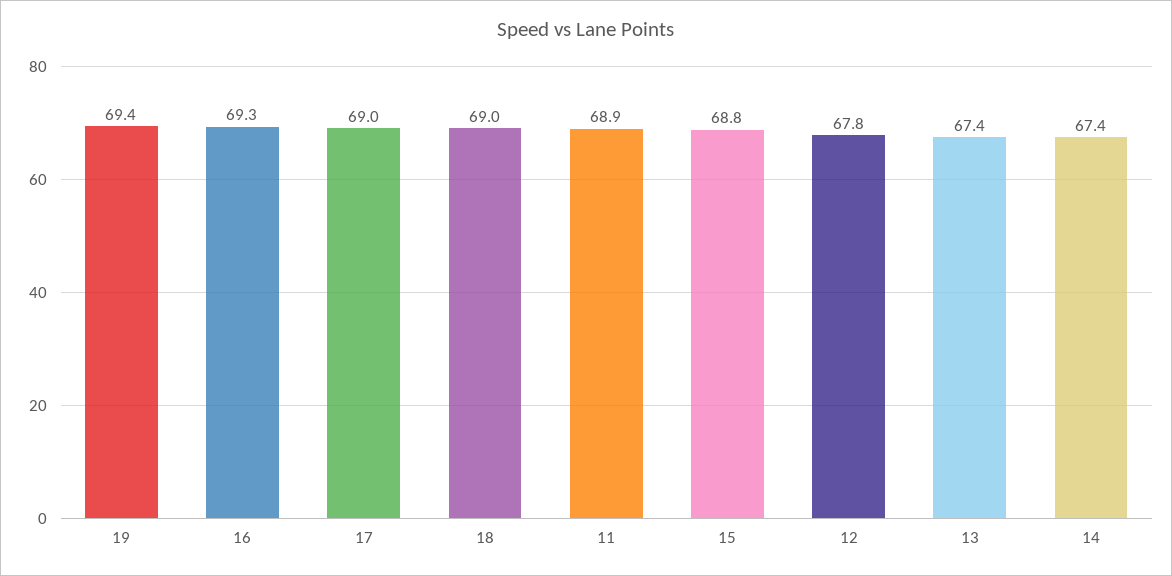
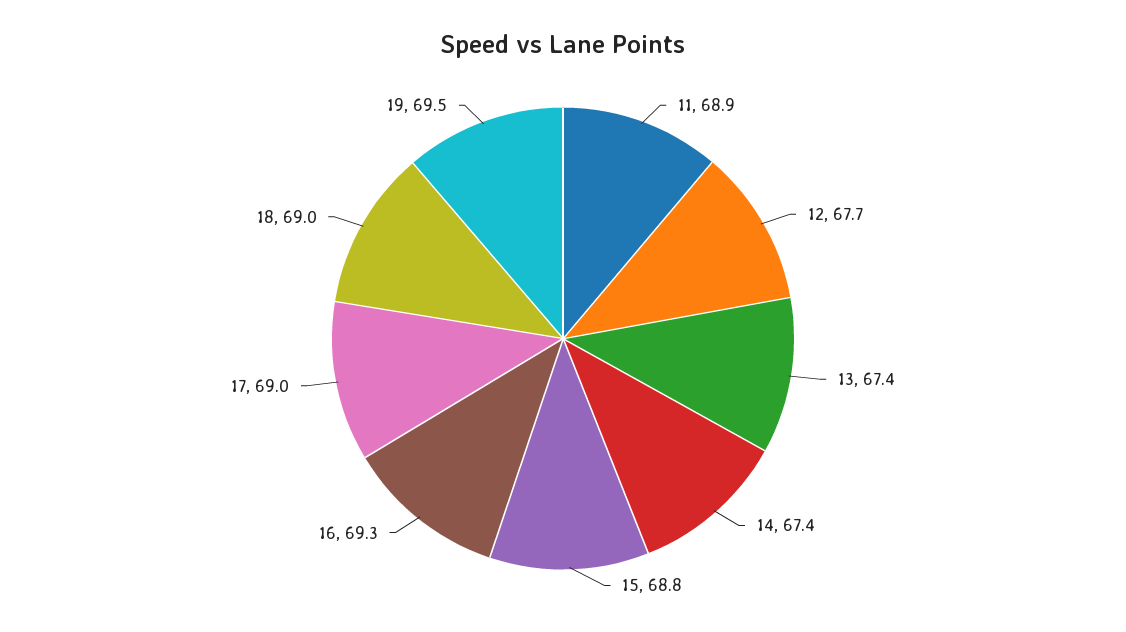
  {
-   "19": 69.4,
+   "19": 69.5,
    "16": 69.3,
    "17": 69,
    "18": 69,
    "11": 68.9,
    "15": 68.8,
-   "12": 67.8,
+   "12": 67.7,
    "13": 67.4,
    "14": 67.4
  }

